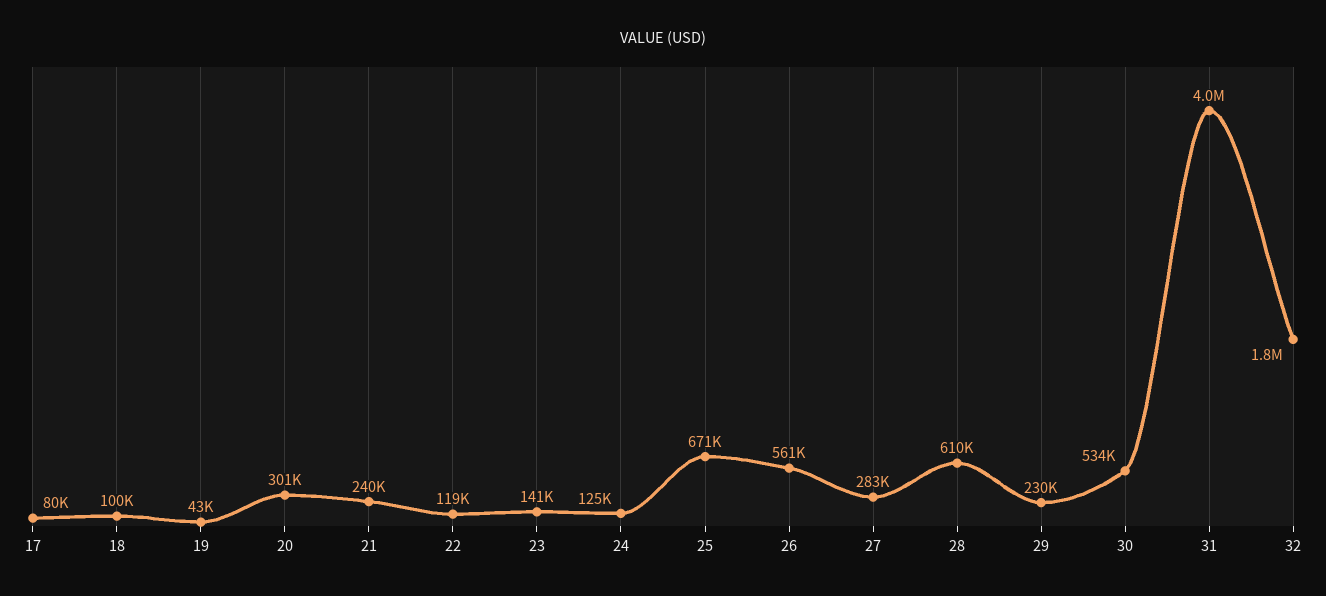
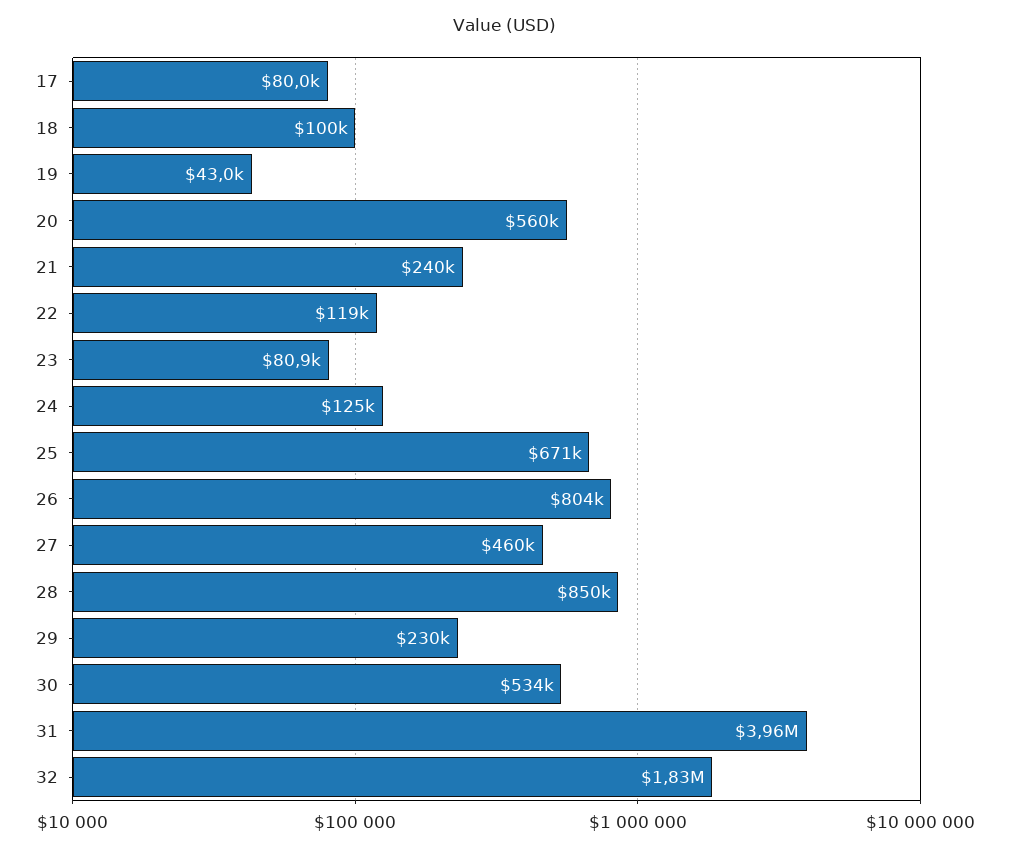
  {
    "17": 80000,
    "18": 100000,
    "19": 43000,
-   "20": 301000,
+   "20": 560000,
    "21": 240000,
    "22": 119000,
-   "23": 141000,
+   "23": 80900,
    "24": 125000,
    "25": 671000,
-   "26": 561000,
+   "26": 804000,
-   "27": 283000,
+   "27": 460000,
-   "28": 610000,
+   "28": 850000,
    "29": 230000,
    "30": 534000,
    "31": 3960000,
    "32": 1830000
  }

